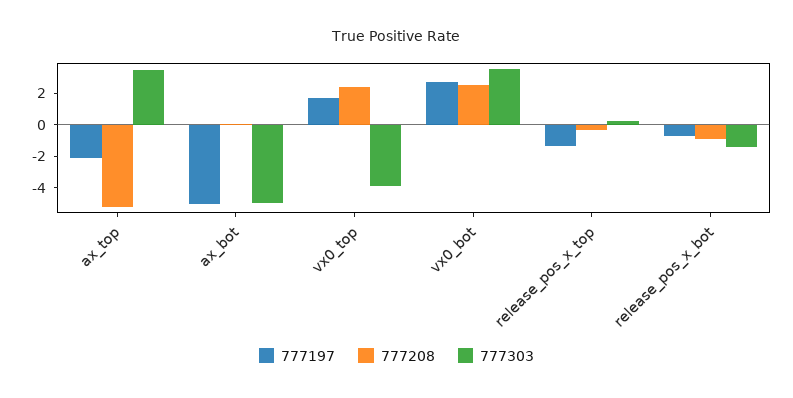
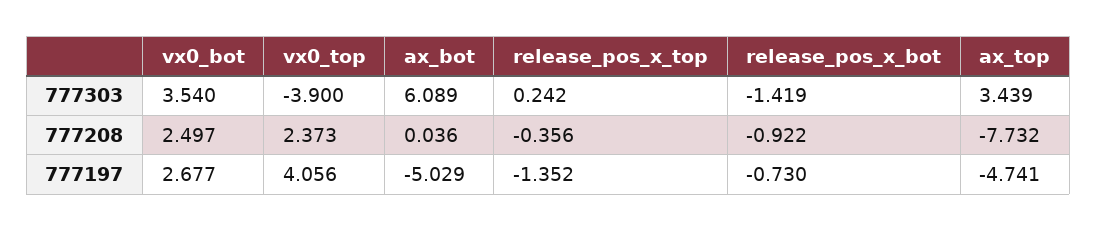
  {
    "777197": {
-     "ax_top": -2,
+     "ax_top": -4.741,
      "ax_bot": -5.029,
-     "vx0_top": 2,
+     "vx0_top": 4.056,
      "vx0_bot": 2.677,
      "release_pos_x_top": -1.352,
      "release_pos_x_bot": -0.73
    },
    "777208": {
-     "ax_top": -5,
+     "ax_top": -7.732,
      "ax_bot": 0.036,
      "vx0_top": 2.373,
      "vx0_bot": 2.497,
      "release_pos_x_top": -0.356,
      "release_pos_x_bot": -0.922
    },
    "777303": {
      "ax_top": 3.439,
-     "ax_bot": -5,
+     "ax_bot": 6.089,
      "vx0_top": -3.9,
      "vx0_bot": 3.54,
      "release_pos_x_top": 0.242,
      "release_pos_x_bot": -1.419
    }
  }

